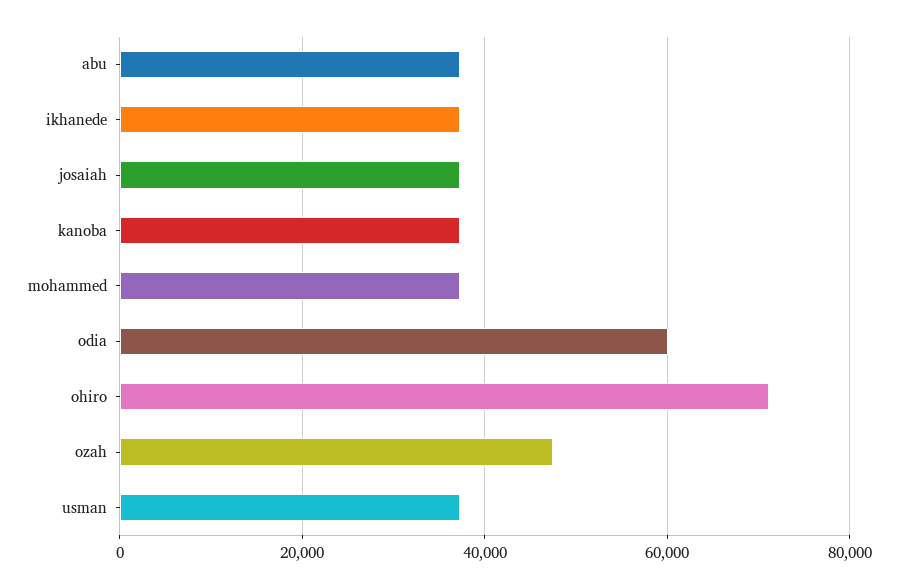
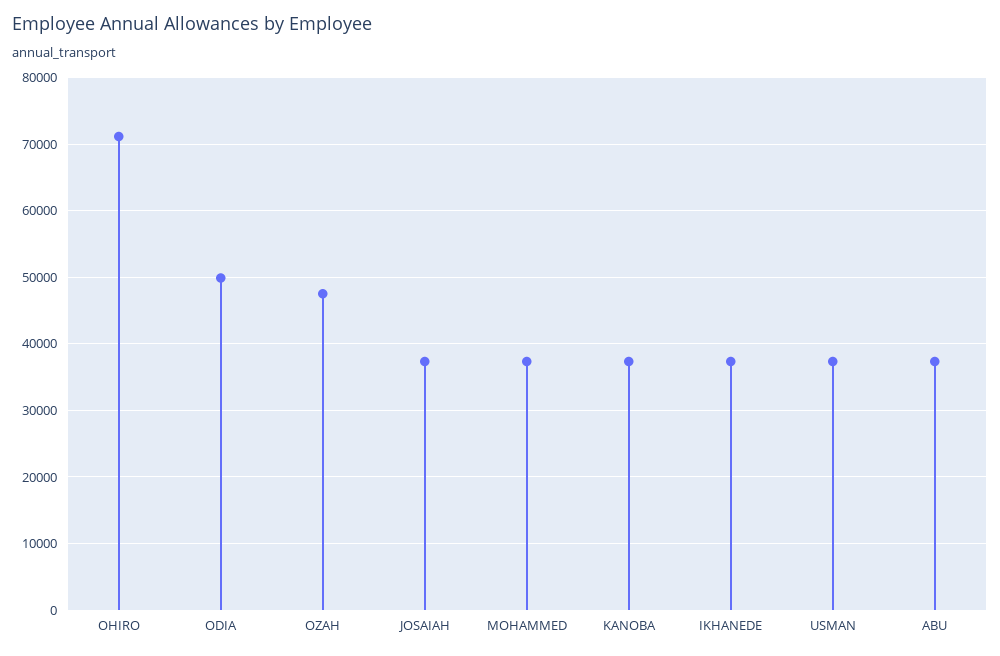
  {
    "abu": 37000,
    "ikhanede": 37000,
    "josaiah": 37000,
    "kanoba": 37000,
    "mohammed": 37000,
-   "odia": 60000,
+   "odia": 50000,
    "ohiro": 71000,
    "ozah": 48000,
    "usman": 37000
  }

